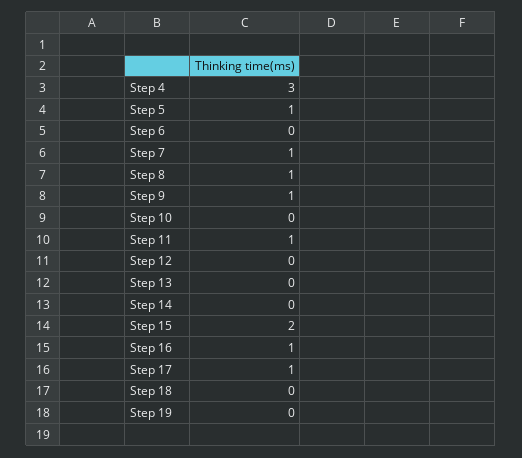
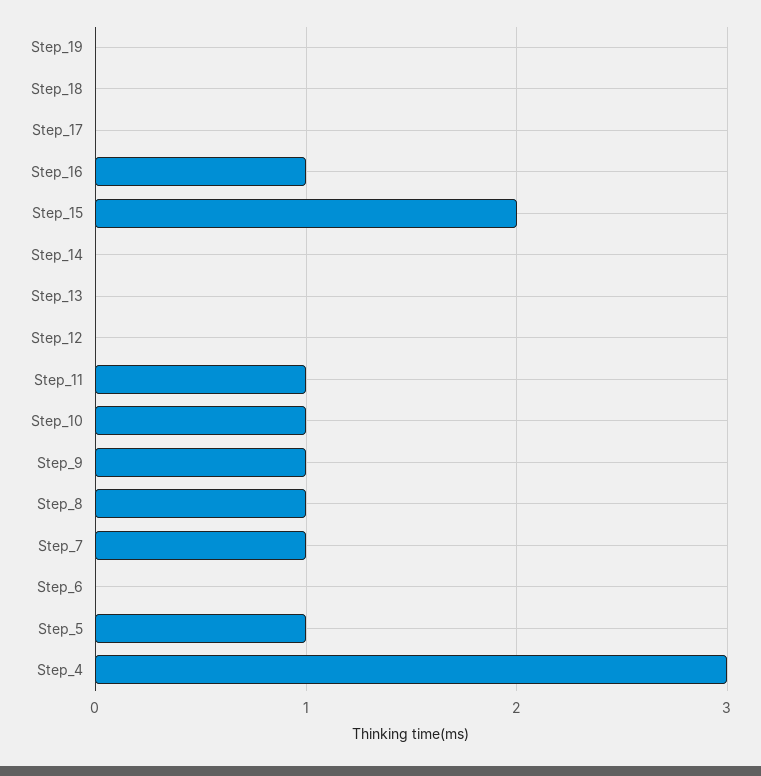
  {
    "Step 4": 3,
    "Step 5": 1,
    "Step 6": 0,
    "Step 7": 1,
    "Step 8": 1,
    "Step 9": 1,
-   "Step 10": 0,
+   "Step 10": 1,
    "Step 11": 1,
    "Step 12": 0,
    "Step 13": 0,
    "Step 14": 0,
    "Step 15": 2,
    "Step 16": 1,
-   "Step 17": 1,
+   "Step 17": 0,
    "Step 18": 0,
    "Step 19": 0
  }

